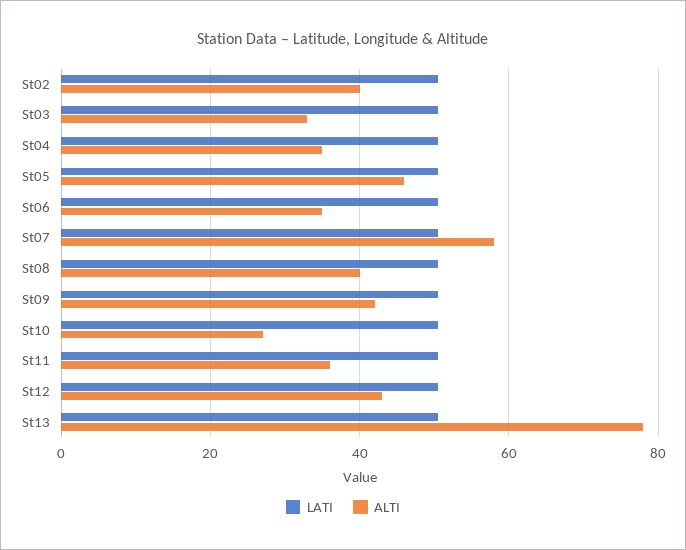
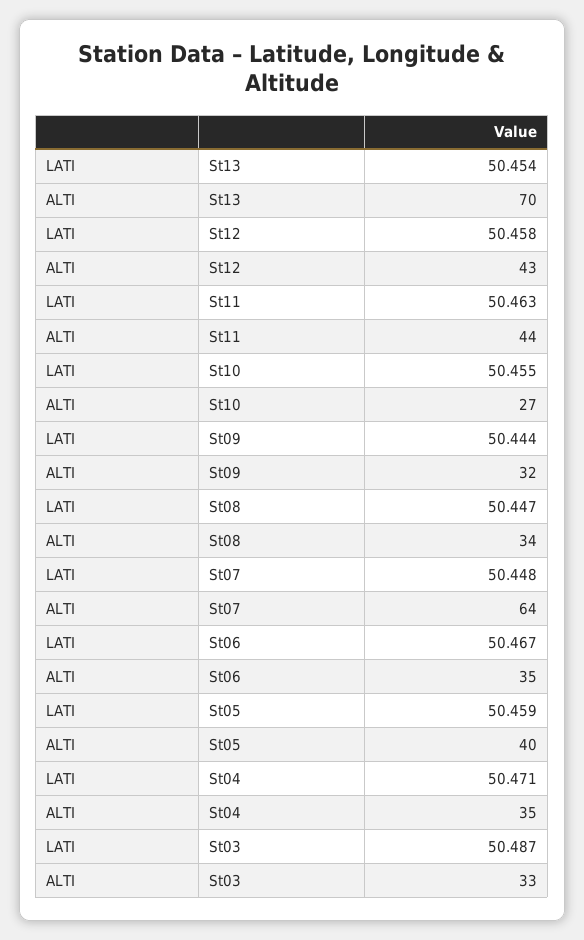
  {
    "LATI": {
-     "St02": 50,
      "St03": 50.487,
      "St04": 50.471,
      "St05": 50.459,
      "St06": 50.467,
      "St07": 50.448,
      "St08": 50.447,
      "St09": 50.444,
      "St10": 50.455,
      "St11": 50.463,
      "St12": 50.458,
      "St13": 50.454
    },
    "ALTI": {
-     "St02": 40,
      "St03": 33,
      "St04": 35,
-     "St05": 46,
+     "St05": 40,
      "St06": 35,
-     "St07": 58,
+     "St07": 64,
-     "St08": 40,
+     "St08": 34,
-     "St09": 42,
+     "St09": 32,
      "St10": 27,
-     "St11": 36,
+     "St11": 44,
      "St12": 43,
-     "St13": 78
+     "St13": 70
    }
  }

